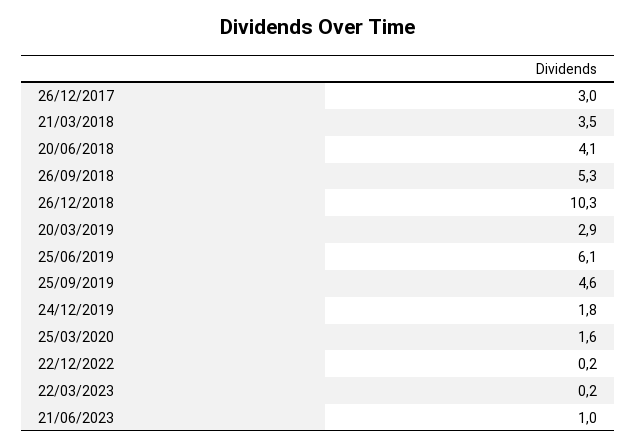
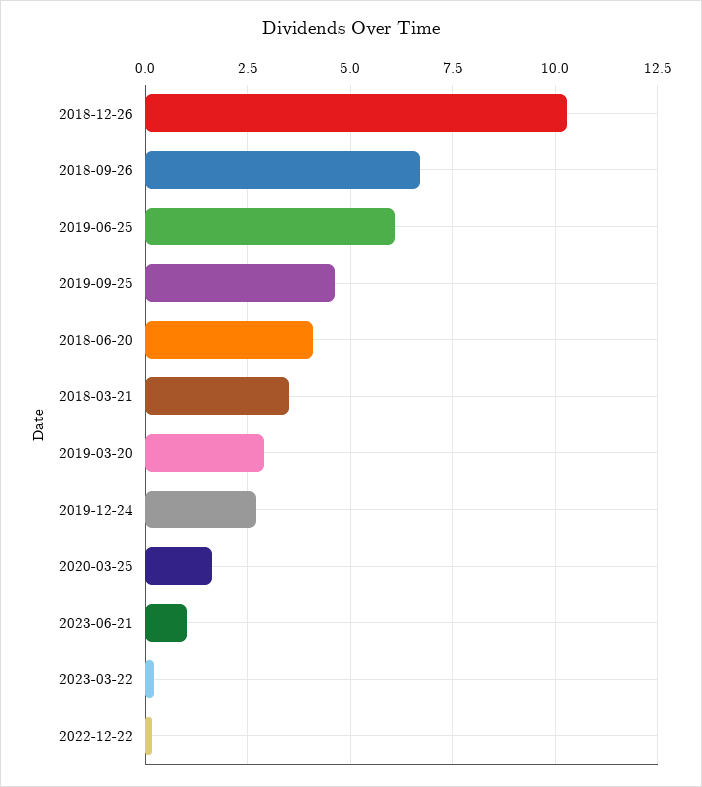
  {
-   "26/12/2017": 3,
    "21/03/2018": 3.5,
    "20/06/2018": 4.1,
-   "26/09/2018": 5.3,
+   "26/09/2018": 6.75,
    "26/12/2018": 10.3,
    "20/03/2019": 2.9,
    "25/06/2019": 6.1,
    "25/09/2019": 4.6,
-   "24/12/2019": 1.8,
+   "24/12/2019": 2.75,
    "25/03/2020": 1.6,
    "22/12/2022": 0.2,
    "22/03/2023": 0.2,
    "21/06/2023": 1
  }

